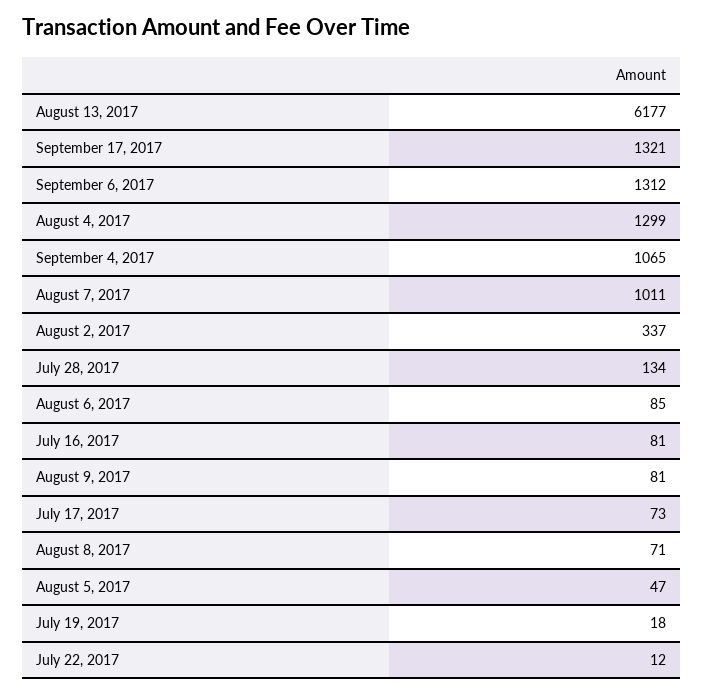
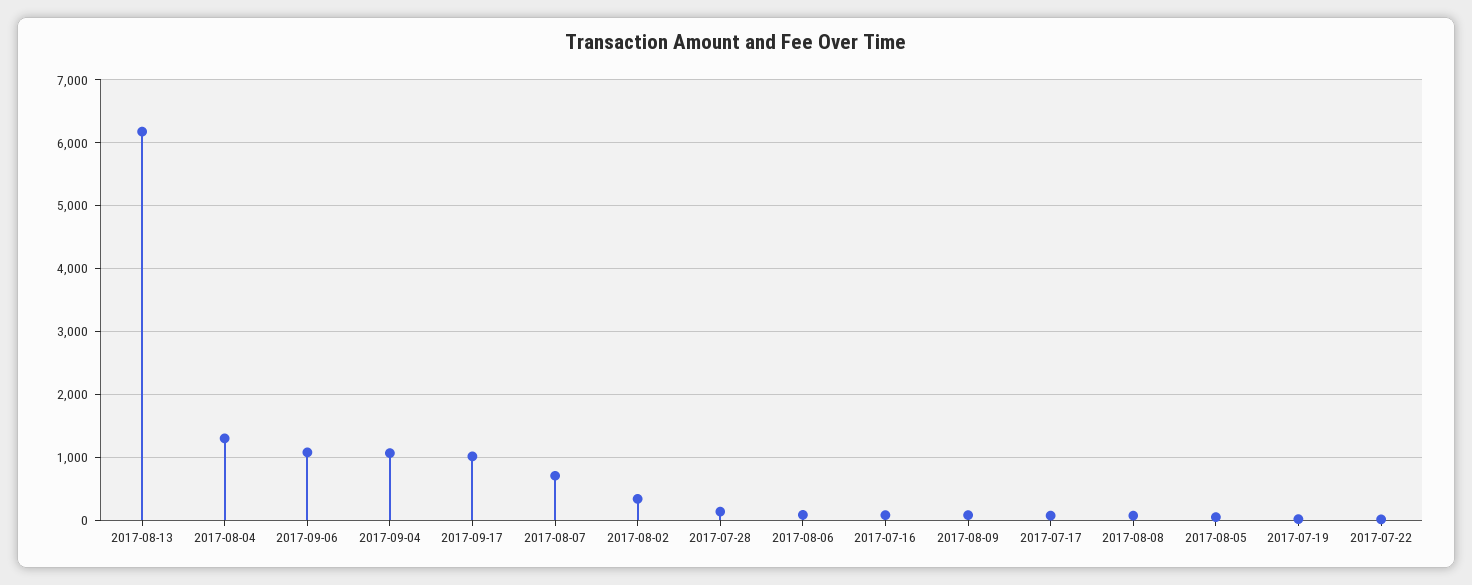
  {
    "August 13, 2017": 6177,
-   "September 17, 2017": 1321,
+   "September 17, 2017": 1000,
-   "September 6, 2017": 1312,
+   "September 6, 2017": 1100,
    "August 4, 2017": 1299,
    "September 4, 2017": 1065,
-   "August 7, 2017": 1011,
+   "August 7, 2017": 700,
    "August 2, 2017": 337,
    "July 28, 2017": 134,
    "August 6, 2017": 85,
    "July 16, 2017": 81,
    "August 9, 2017": 81,
    "July 17, 2017": 73,
    "August 8, 2017": 71,
    "August 5, 2017": 47,
    "July 19, 2017": 18,
    "July 22, 2017": 12
  }

